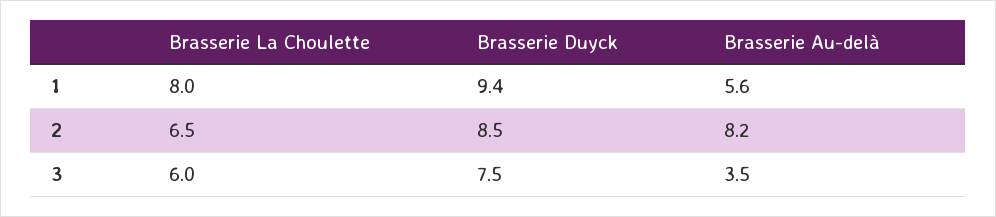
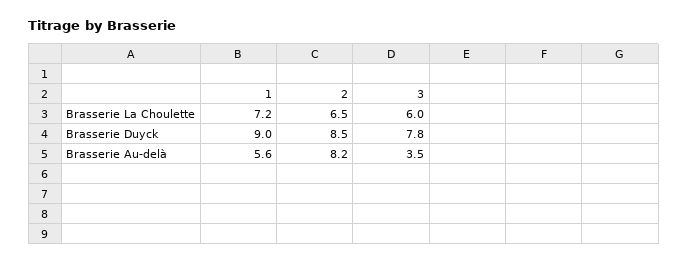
  {
    "Brasserie La Choulette": {
-     "1": 8,
+     "1": 7.2,
      "2": 6.5,
      "3": 6
    },
    "Brasserie Duyck": {
-     "1": 9.4,
+     "1": 9,
      "2": 8.5,
-     "3": 7.5
+     "3": 7.8
    },
    "Brasserie Au-delà": {
      "1": 5.6,
      "2": 8.2,
      "3": 3.5
    }
  }

